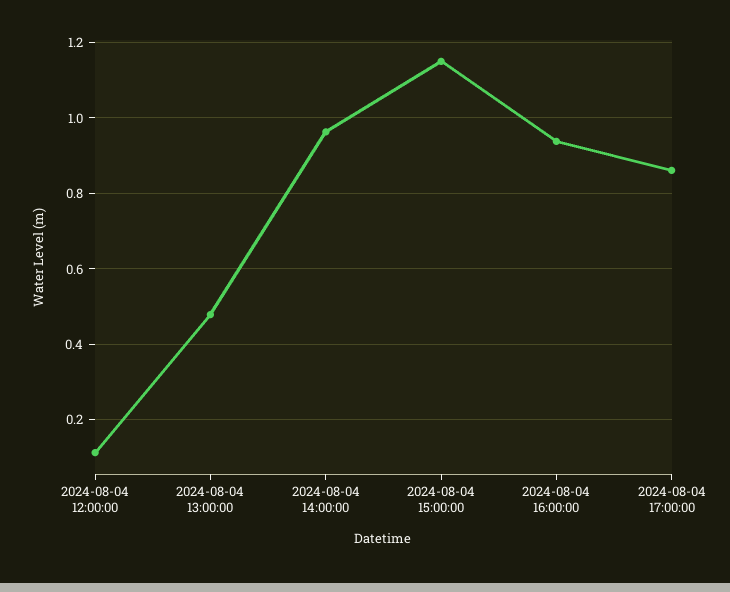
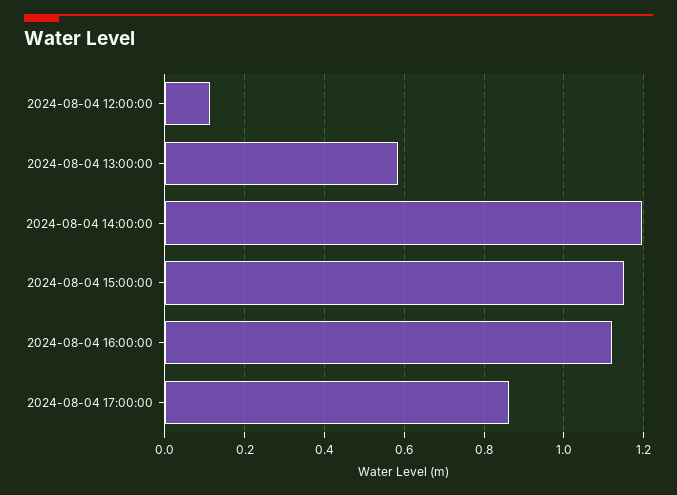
  {
    "2024-08-04 12:00:00": 0.12,
-   "2024-08-04 13:00:00": 0.48,
+   "2024-08-04 13:00:00": 0.58,
-   "2024-08-04 14:00:00": 0.96,
+   "2024-08-04 14:00:00": 1.2,
    "2024-08-04 15:00:00": 1.16,
-   "2024-08-04 16:00:00": 0.94,
+   "2024-08-04 16:00:00": 1.12,
    "2024-08-04 17:00:00": 0.86
  }

